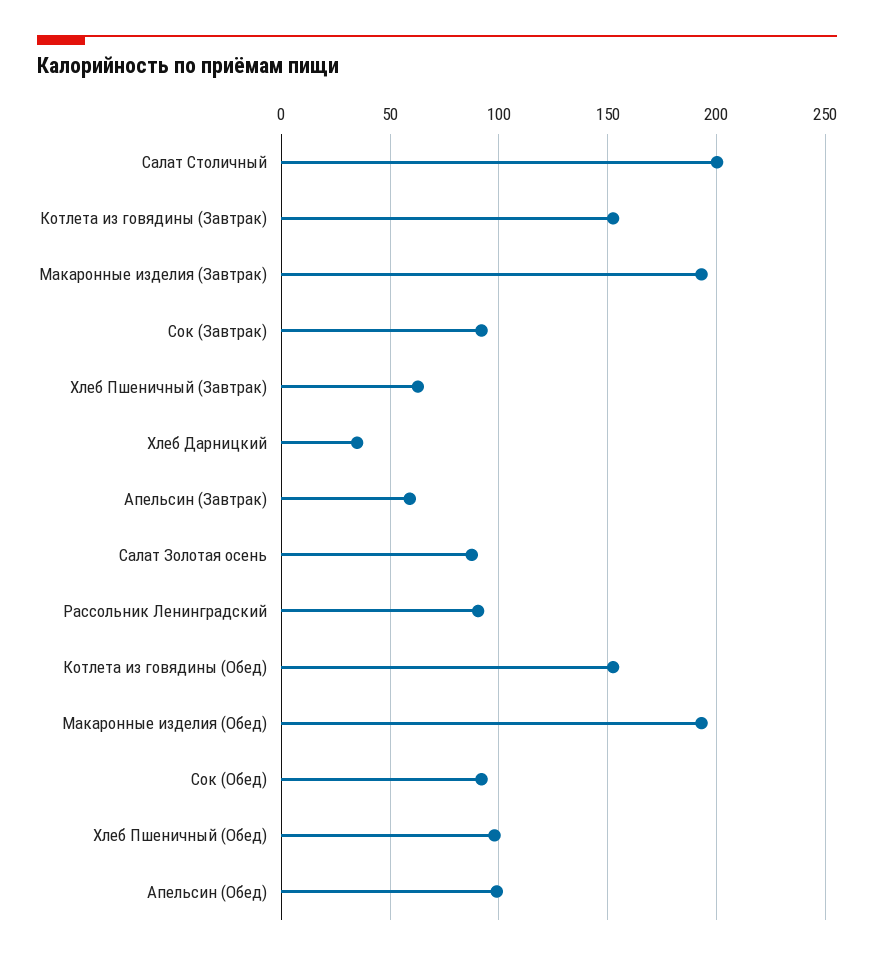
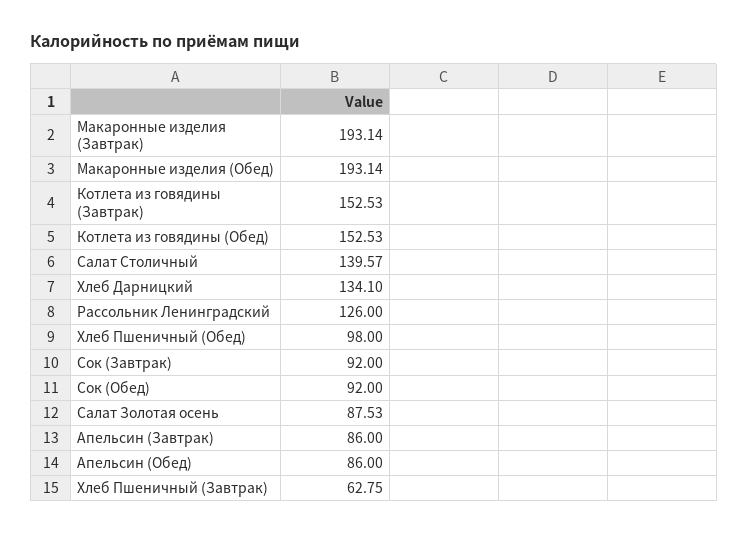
  {
-   "Салат Столичный": 200,
+   "Салат Столичный": 139.57,
    "Котлета из говядины (Завтрак)": 152.53,
    "Макаронные изделия (Завтрак)": 193.14,
    "Сок (Завтрак)": 92,
    "Хлеб Пшеничный (Завтрак)": 62.75,
-   "Хлеб Дарницкий": 35,
+   "Хлеб Дарницкий": 134.1,
-   "Апельсин (Завтрак)": 60,
+   "Апельсин (Завтрак)": 86,
    "Салат Золотая осень": 87.53,
-   "Рассольник Ленинградский": 90,
+   "Рассольник Ленинградский": 126,
    "Котлета из говядины (Обед)": 152.53,
    "Макаронные изделия (Обед)": 193.14,
    "Сок (Обед)": 92,
    "Хлеб Пшеничный (Обед)": 98,
-   "Апельсин (Обед)": 100
+   "Апельсин (Обед)": 86
  }

